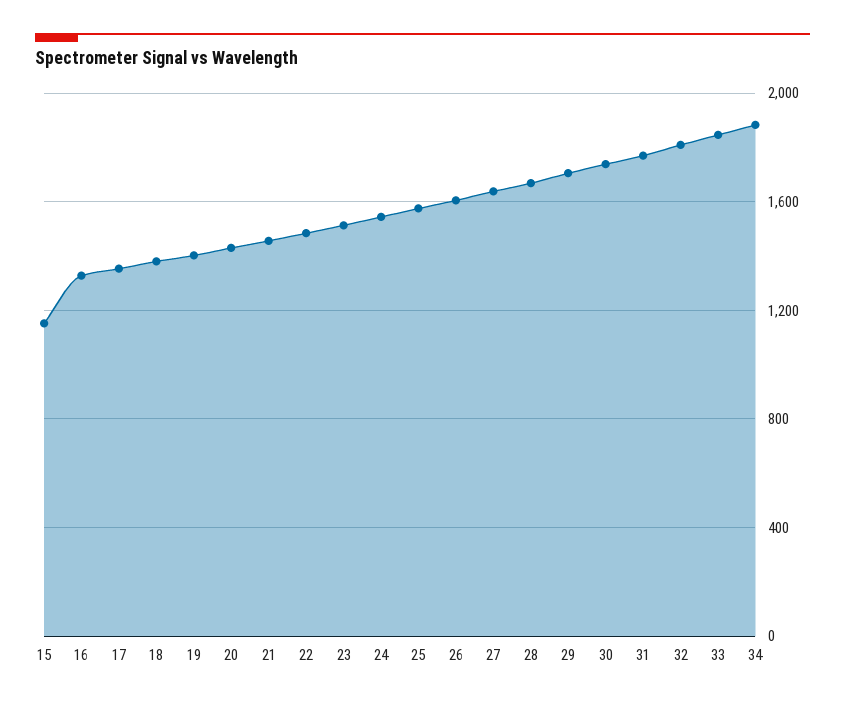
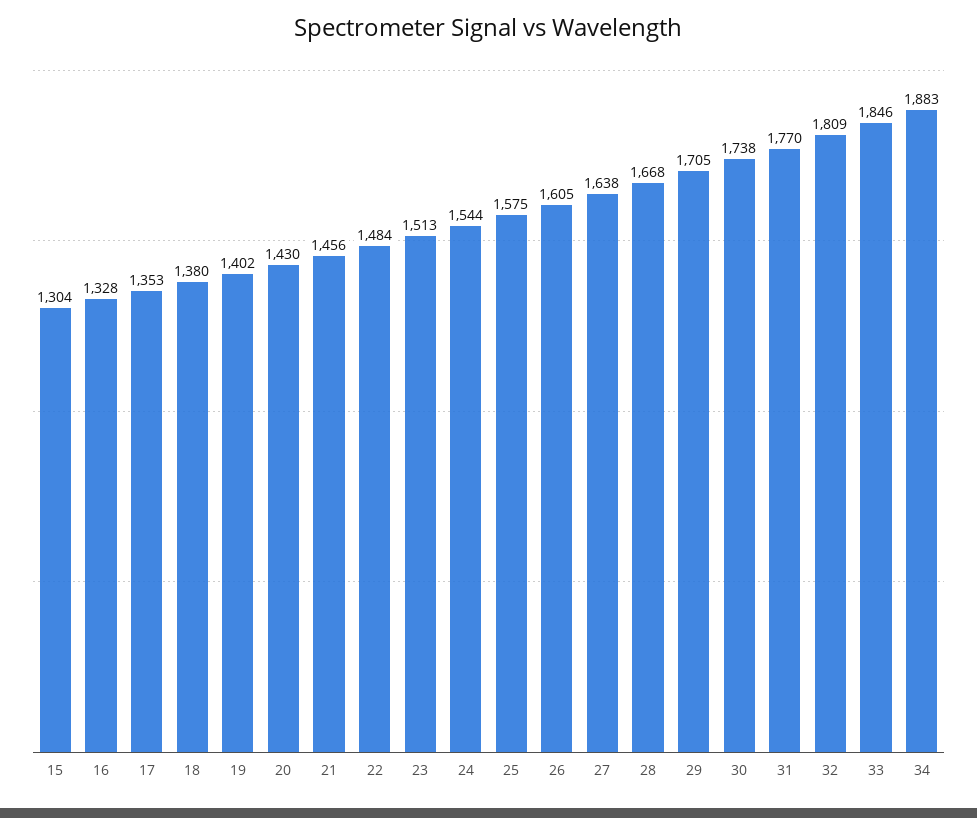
  {
-   "15": 1150,
+   "15": 1304,
    "16": 1328,
    "17": 1353,
    "18": 1380,
    "19": 1402,
    "20": 1430,
    "21": 1456,
    "22": 1484,
    "23": 1513,
    "24": 1544,
    "25": 1575,
    "26": 1605,
    "27": 1638,
    "28": 1668,
    "29": 1705,
    "30": 1738,
    "31": 1770,
    "32": 1809,
    "33": 1846,
    "34": 1883
  }

